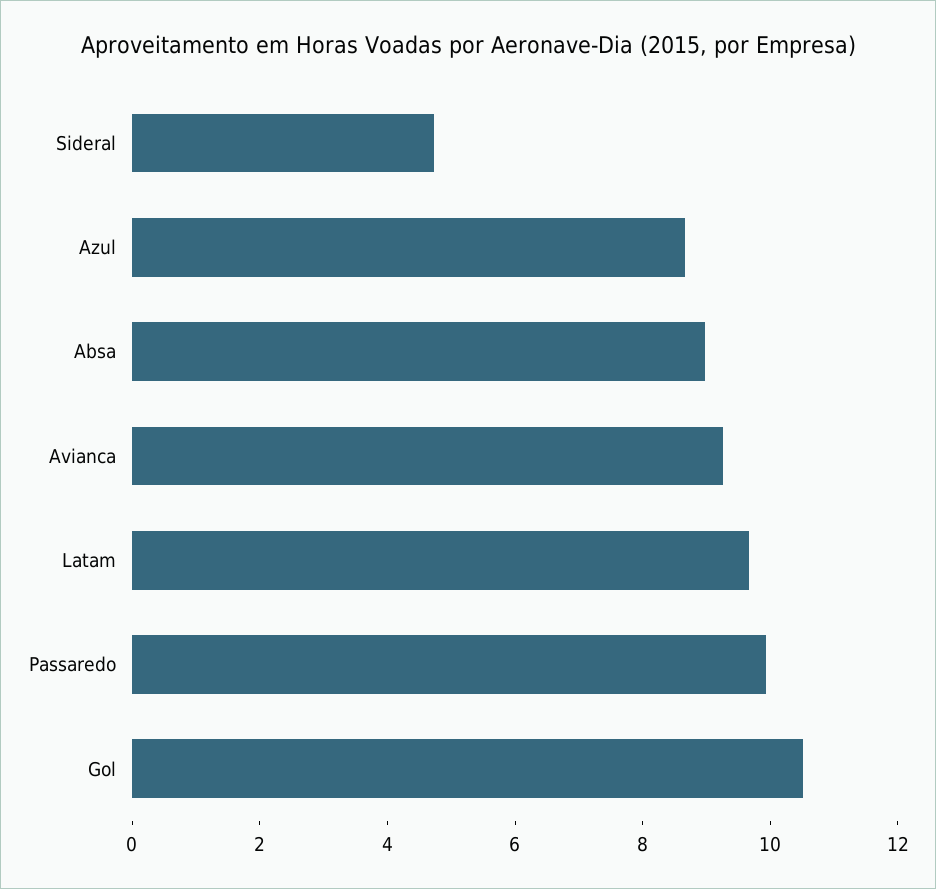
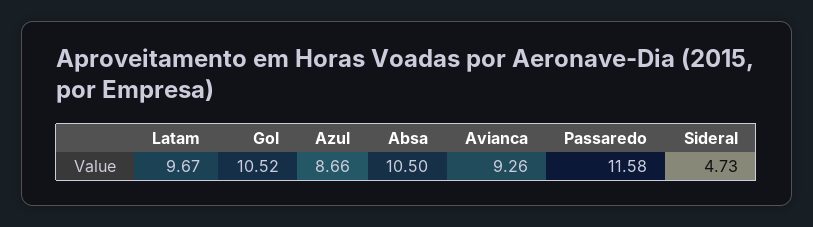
  {
    "Sideral": 4.73,
    "Azul": 8.66,
-   "Absa": 9,
+   "Absa": 10.5,
    "Avianca": 9.26,
    "Latam": 9.67,
-   "Passaredo": 10,
+   "Passaredo": 11.58,
    "Gol": 10.52
  }

